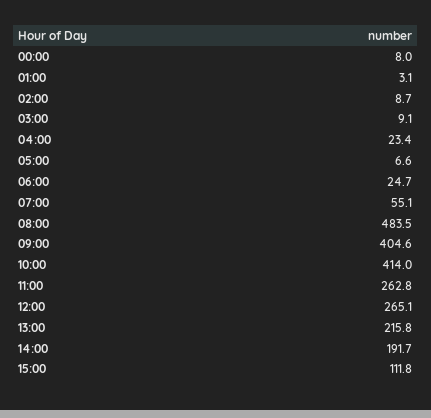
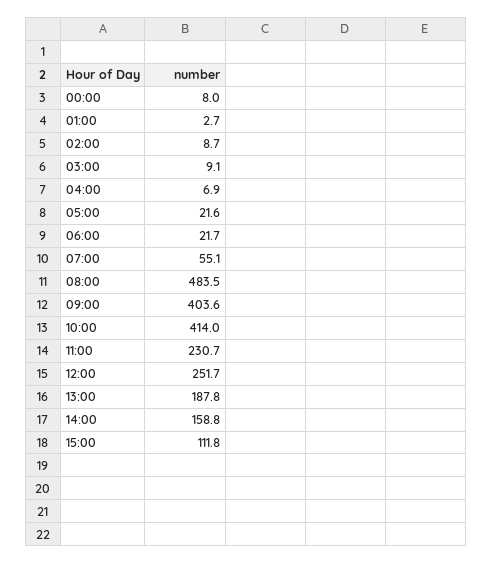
  {
    "00:00": 8,
-   "01:00": 3.1,
+   "01:00": 2.7,
    "02:00": 8.7,
    "03:00": 9.1,
-   "04:00": 23.4,
+   "04:00": 6.9,
-   "05:00": 6.6,
+   "05:00": 21.6,
-   "06:00": 24.7,
+   "06:00": 21.7,
    "07:00": 55.1,
    "08:00": 483.5,
-   "09:00": 404.6,
+   "09:00": 403.6,
    "10:00": 414,
-   "11:00": 262.8,
+   "11:00": 230.7,
-   "12:00": 265.1,
+   "12:00": 251.7,
-   "13:00": 215.8,
+   "13:00": 187.8,
-   "14:00": 191.7,
+   "14:00": 158.8,
    "15:00": 111.8
  }

